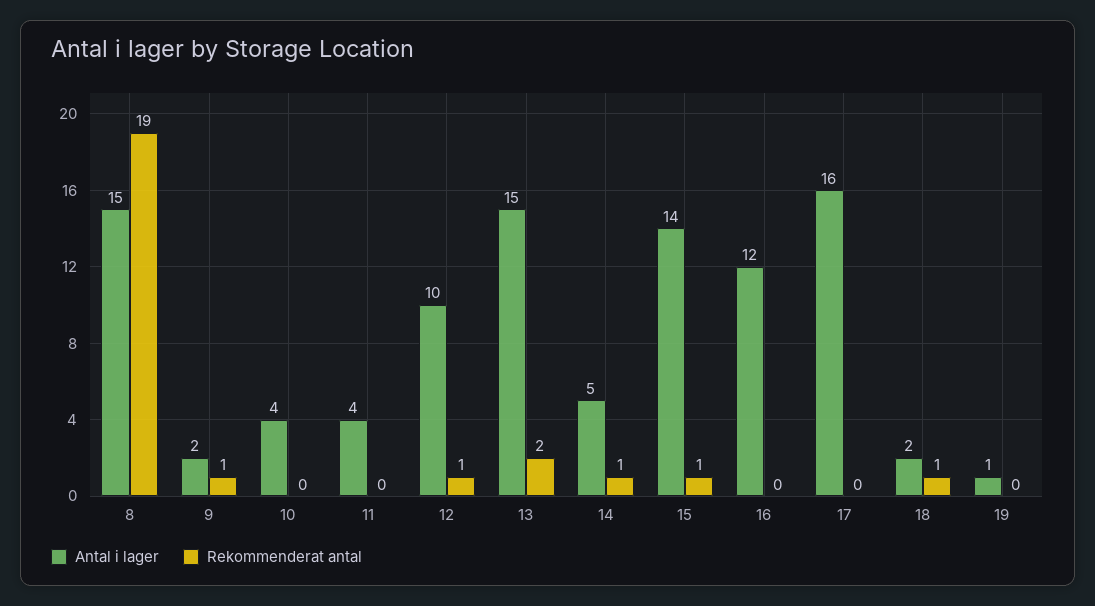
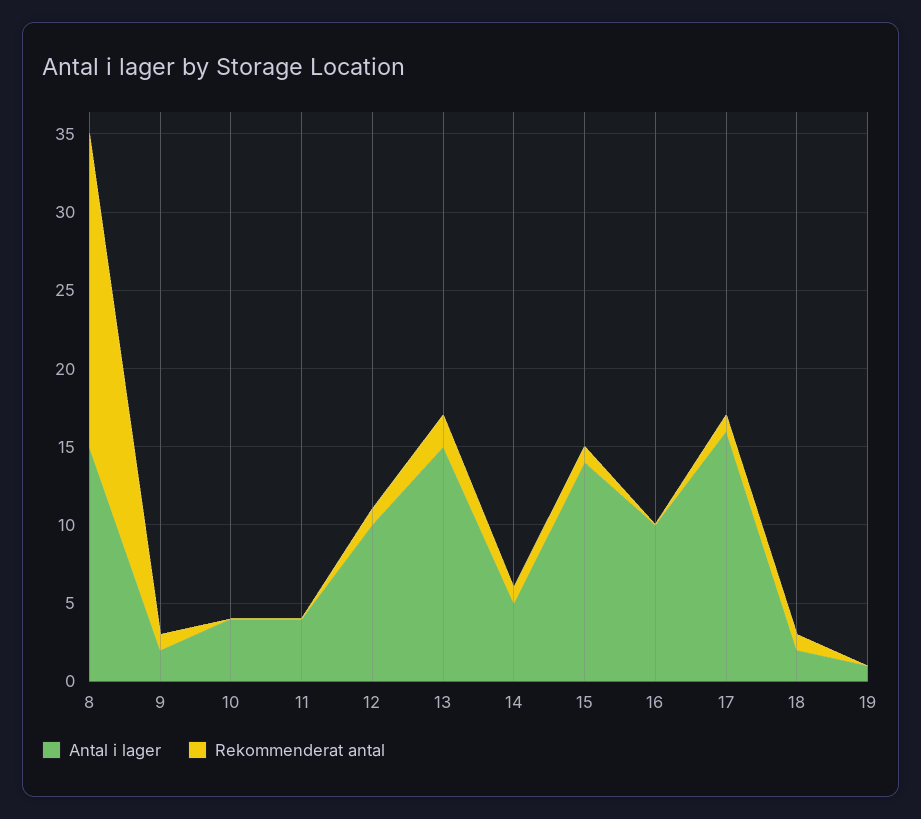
  {
    "Antal i lager": {
      "8": 15,
      "9": 2,
      "10": 4,
      "11": 4,
      "12": 10,
      "13": 15,
      "14": 5,
      "15": 14,
-     "16": 12,
+     "16": 10,
      "17": 16,
      "18": 2,
      "19": 1
    },
    "Rekommenderat antal": {
-     "8": 19,
+     "8": 20,
      "9": 1,
      "10": 0,
      "11": 0,
      "12": 1,
      "13": 2,
      "14": 1,
      "15": 1,
      "16": 0,
-     "17": 0,
+     "17": 1,
      "18": 1,
      "19": 0
    }
  }

